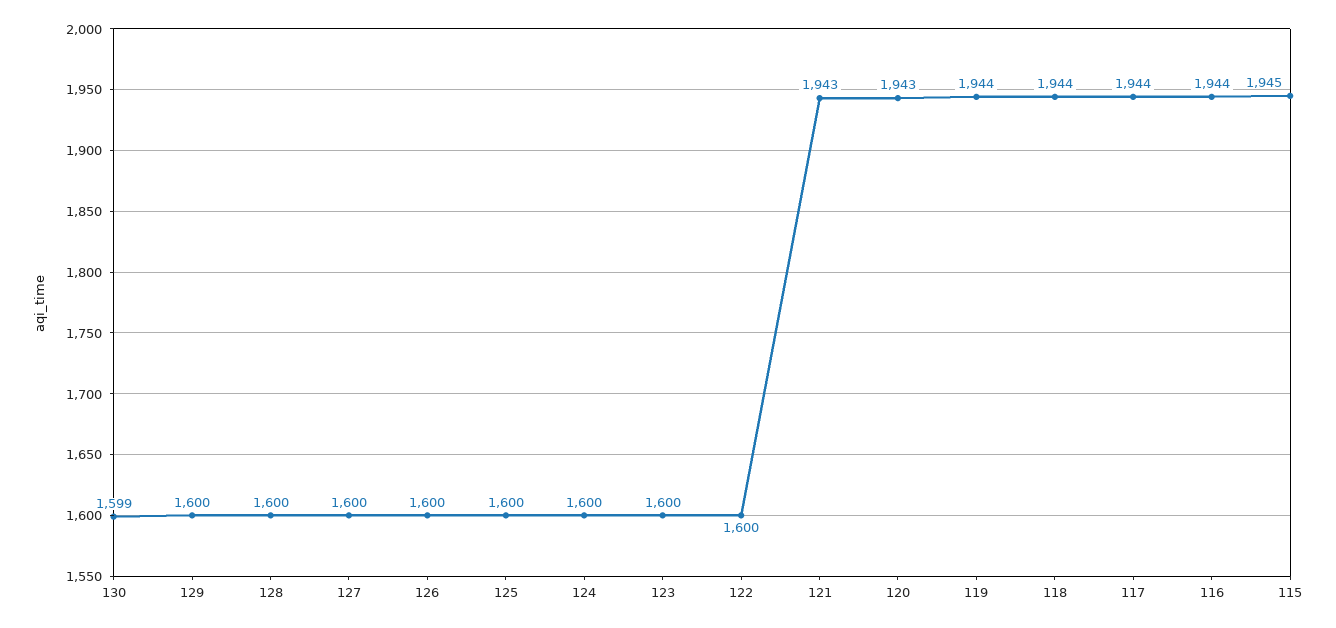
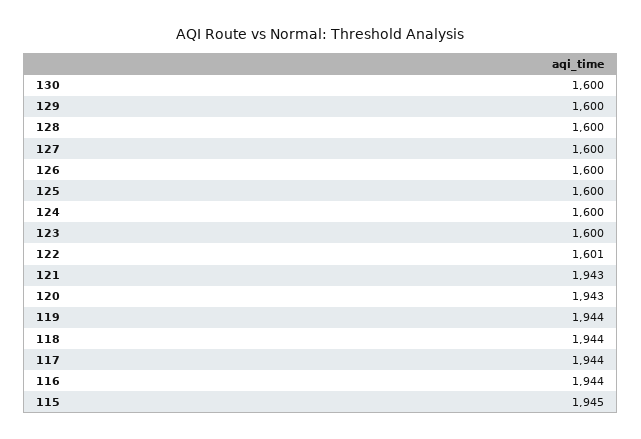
  {
-   "130": 1599,
+   "130": 1600,
    "129": 1600,
    "128": 1600,
    "127": 1600,
    "126": 1600,
    "125": 1600,
    "124": 1600,
    "123": 1600,
-   "122": 1600,
+   "122": 1601,
    "121": 1943,
    "120": 1943,
    "119": 1944,
    "118": 1944,
    "117": 1944,
    "116": 1944,
    "115": 1945
  }

